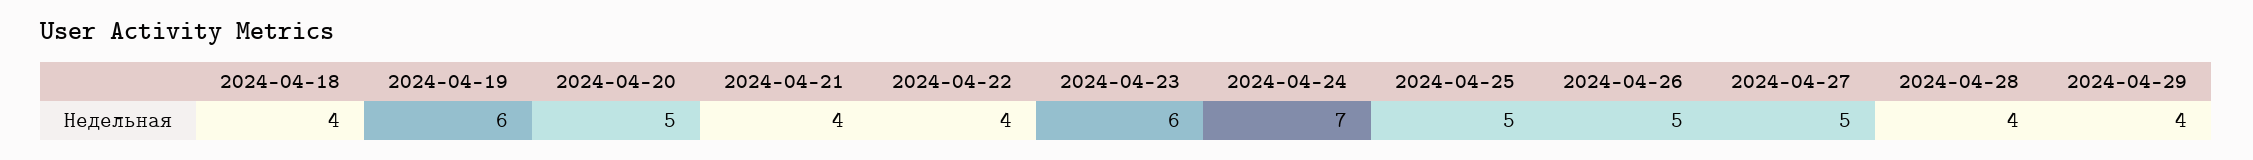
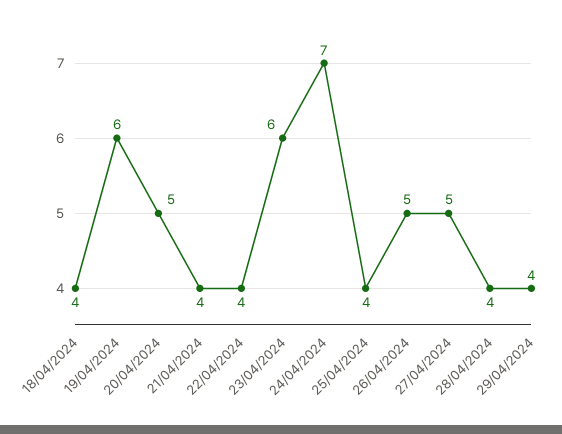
  {
    "2024-04-18": 4,
    "2024-04-19": 6,
    "2024-04-20": 5,
    "2024-04-21": 4,
    "2024-04-22": 4,
    "2024-04-23": 6,
    "2024-04-24": 7,
-   "2024-04-25": 5,
+   "2024-04-25": 4,
    "2024-04-26": 5,
    "2024-04-27": 5,
    "2024-04-28": 4,
    "2024-04-29": 4
  }

